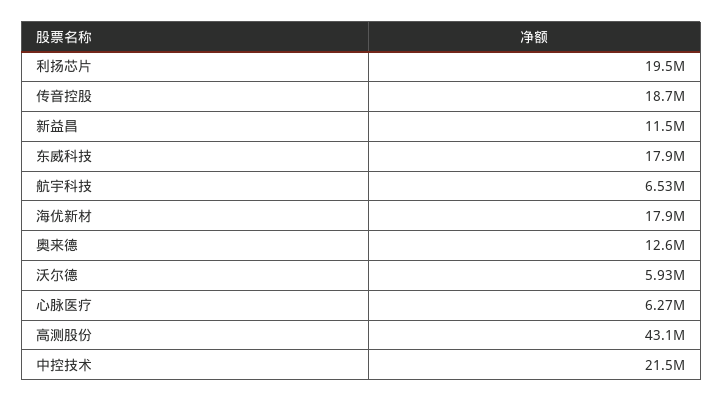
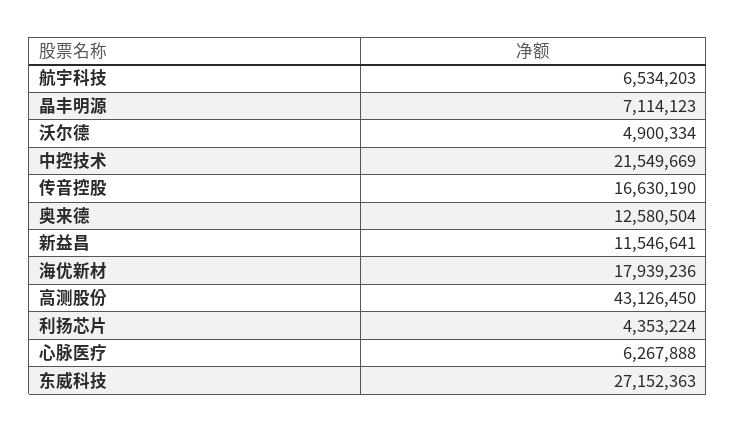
  {
-   "利扬芯片": 19500000,
+   "利扬芯片": 4353224,
-   "传音控股": 18700000,
+   "传音控股": 16630190,
    "新益昌": 11546641,
-   "东威科技": 17900000,
+   "东威科技": 27152363,
    "航宇科技": 6534203,
    "海优新材": 17939236,
    "奥来德": 12580504,
-   "沃尔德": 5930000,
+   "沃尔德": 4900334,
    "心脉医疗": 6267888,
    "高测股份": 43126450,
-   "中控技术": 21549669
+   "中控技术": 21549669,
+   "晶丰明源": 7114123
  }

